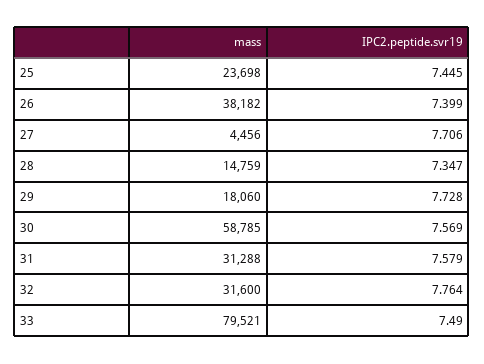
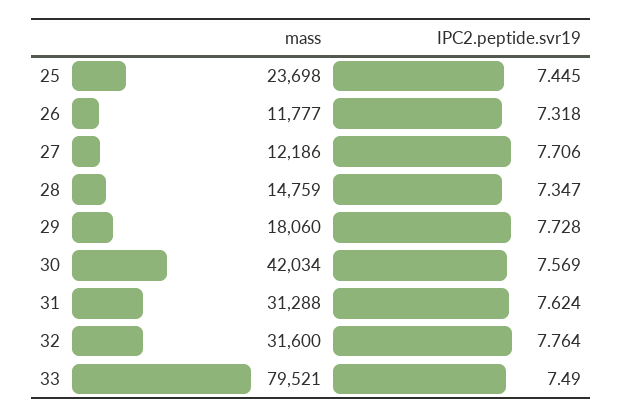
  {
    "mass": {
      "25": 23698,
-     "26": 38182,
+     "26": 11777,
-     "27": 4456,
+     "27": 12186,
      "28": 14759,
      "29": 18060,
-     "30": 58785,
+     "30": 42034,
      "31": 31288,
      "32": 31600,
      "33": 79521
    },
    "IPC2.peptide.svr19": {
      "25": 7.445,
-     "26": 7.399,
+     "26": 7.318,
      "27": 7.706,
      "28": 7.347,
      "29": 7.728,
      "30": 7.569,
-     "31": 7.579,
+     "31": 7.624,
      "32": 7.764,
      "33": 7.49
    }
  }

